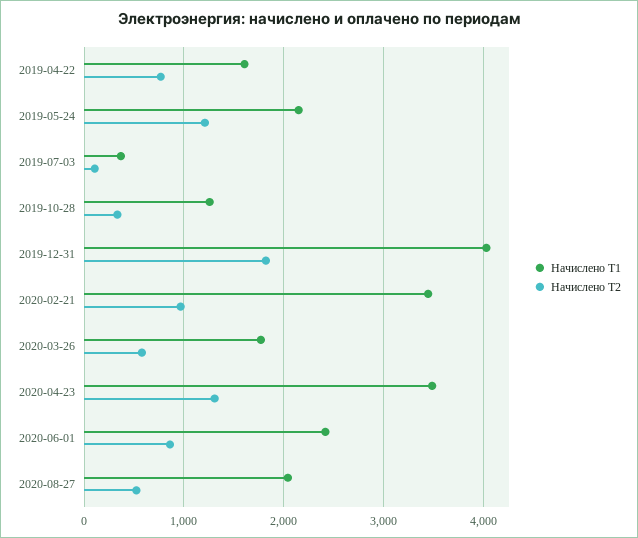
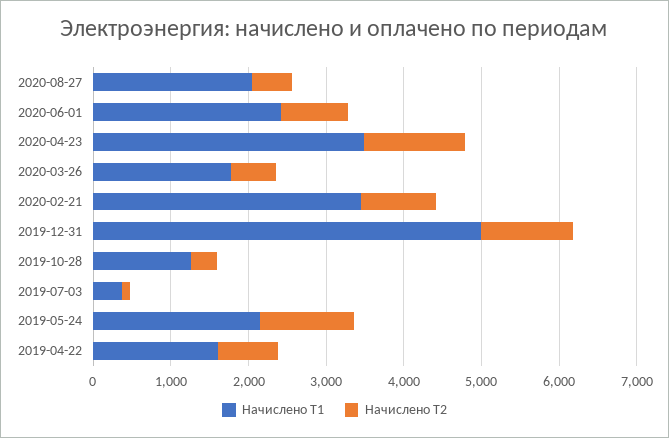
  {
    "Начислено Т1": {
      "2019-04-22": 1600,
      "2019-05-24": 2100,
      "2019-07-03": 400,
      "2019-10-28": 1300,
-     "2019-12-31": 4000,
+     "2019-12-31": 5000,
      "2020-02-21": 3400,
      "2020-03-26": 1800,
      "2020-04-23": 3500,
      "2020-06-01": 2400,
      "2020-08-27": 2000
    },
    "Начислено Т2": {
      "2019-04-22": 800,
      "2019-05-24": 1200,
      "2019-07-03": 100,
      "2019-10-28": 300,
-     "2019-12-31": 1800,
+     "2019-12-31": 1200,
      "2020-02-21": 1000,
      "2020-03-26": 600,
      "2020-04-23": 1300,
      "2020-06-01": 900,
      "2020-08-27": 500
    }
  }

